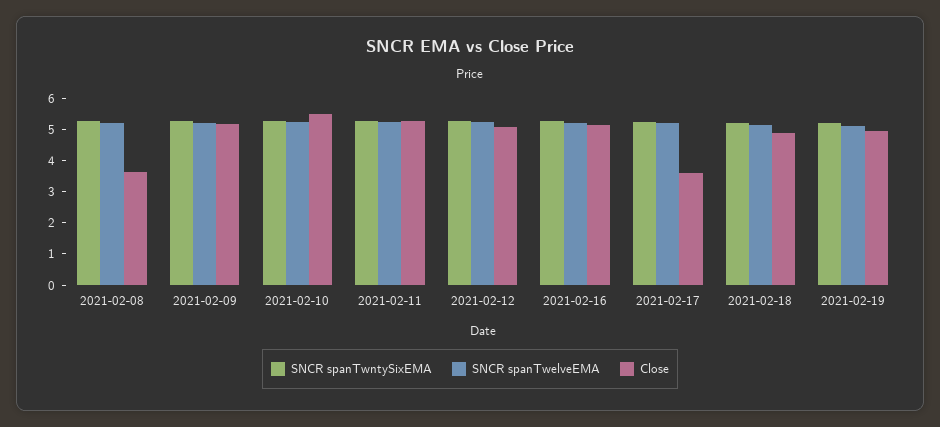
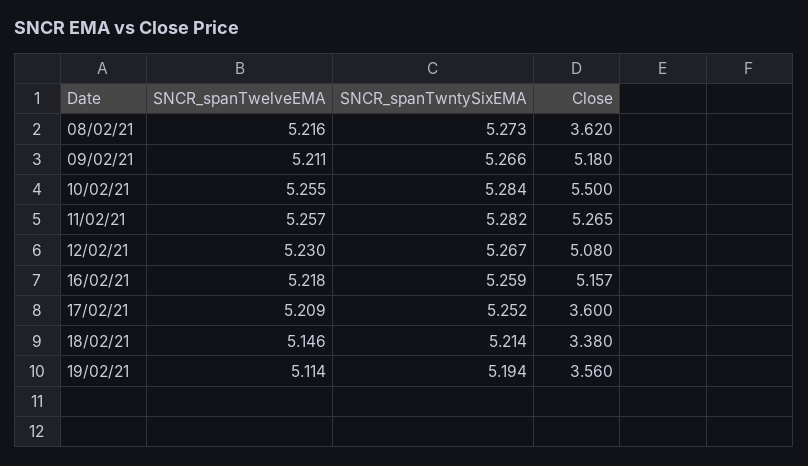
  {
    "SNCR spanTwntySixEMA": {
      "2021-02-08": 5.273,
      "2021-02-09": 5.266,
      "2021-02-10": 5.284,
      "2021-02-11": 5.282,
      "2021-02-12": 5.267,
      "2021-02-16": 5.259,
      "2021-02-17": 5.252,
      "2021-02-18": 5.214,
      "2021-02-19": 5.194
    },
    "SNCR spanTwelveEMA": {
      "2021-02-08": 5.216,
      "2021-02-09": 5.211,
      "2021-02-10": 5.255,
      "2021-02-11": 5.257,
      "2021-02-12": 5.23,
      "2021-02-16": 5.218,
      "2021-02-17": 5.209,
      "2021-02-18": 5.146,
      "2021-02-19": 5.114
    },
    "Close": {
      "2021-02-08": 3.62,
      "2021-02-09": 5.18,
      "2021-02-10": 5.5,
      "2021-02-11": 5.265,
      "2021-02-12": 5.08,
      "2021-02-16": 5.157,
      "2021-02-17": 3.6,
-     "2021-02-18": 5,
+     "2021-02-18": 3.38,
-     "2021-02-19": 5
+     "2021-02-19": 3.56
    }
  }

